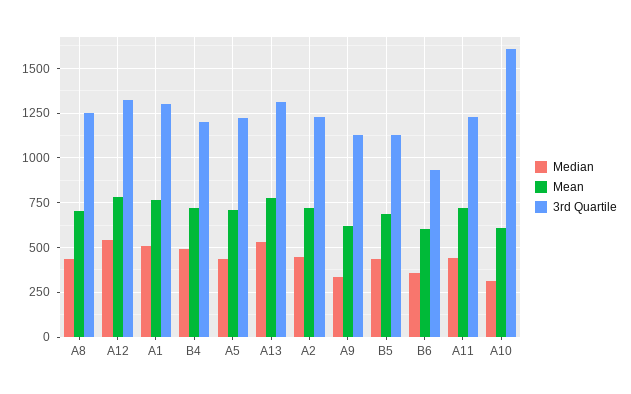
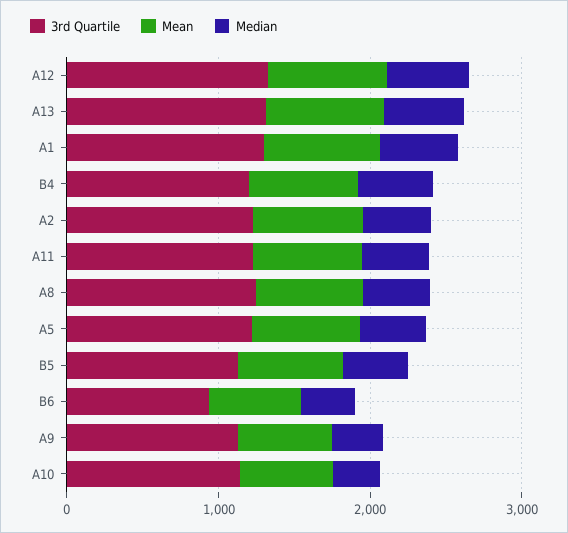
  {
    "Median": {
      "A8": 450,
      "A12": 550,
      "A1": 500,
      "B4": 500,
      "A5": 450,
      "A13": 550,
      "A2": 450,
      "A9": 350,
      "B5": 450,
      "B6": 350,
      "A11": 450,
      "A10": 300
    },
    "Mean": {
      "A8": 700,
      "A12": 800,
      "A1": 750,
      "B4": 700,
      "A5": 700,
      "A13": 800,
      "A2": 700,
      "A9": 600,
      "B5": 700,
      "B6": 600,
      "A11": 700,
      "A10": 600
    },
    "3rd Quartile": {
      "A8": 1250,
      "A12": 1350,
      "A1": 1300,
      "B4": 1200,
      "A5": 1200,
      "A13": 1300,
      "A2": 1250,
      "A9": 1150,
      "B5": 1150,
      "B6": 950,
      "A11": 1250,
-     "A10": 1600
+     "A10": 1200
    }
  }

